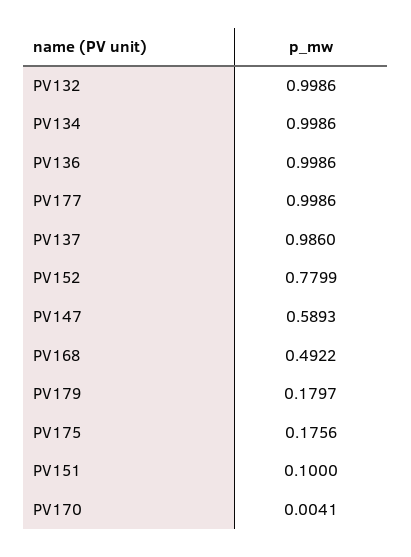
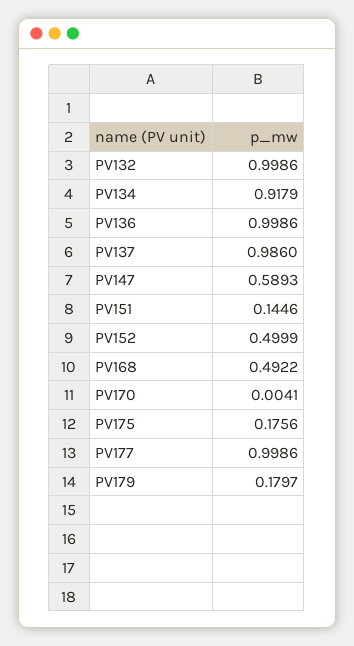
  {
    "PV132": 0.9986,
-   "PV134": 0.9986,
+   "PV134": 0.9179,
    "PV136": 0.9986,
    "PV177": 0.9986,
    "PV137": 0.986,
-   "PV152": 0.7799,
+   "PV152": 0.4999,
    "PV147": 0.5893,
    "PV168": 0.4922,
    "PV179": 0.1797,
    "PV175": 0.1756,
-   "PV151": 0.1,
+   "PV151": 0.1446,
    "PV170": 0.0041
  }

